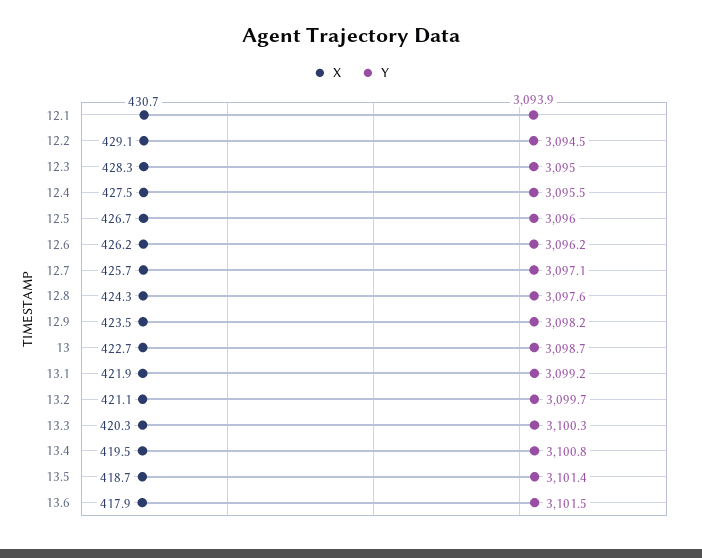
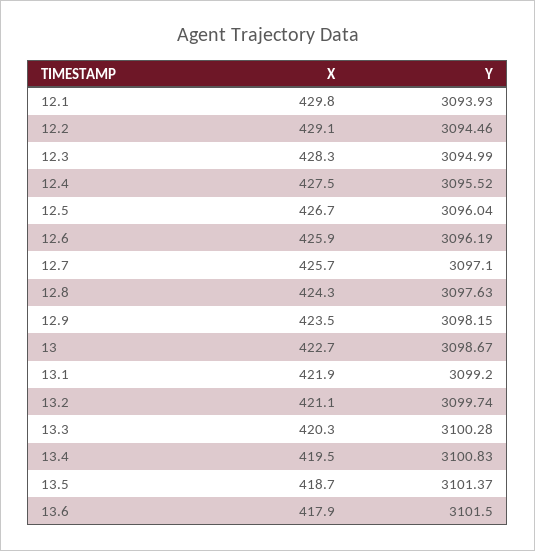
  {
    "X": {
-     "12.1": 430.7,
+     "12.1": 429.8,
      "12.2": 429.1,
      "12.3": 428.3,
      "12.4": 427.5,
      "12.5": 426.7,
-     "12.6": 426.2,
+     "12.6": 425.9,
      "12.7": 425.7,
      "12.8": 424.3,
      "12.9": 423.5,
      "13": 422.7,
      "13.1": 421.9,
      "13.2": 421.1,
      "13.3": 420.3,
      "13.4": 419.5,
      "13.5": 418.7,
      "13.6": 417.9
    },
    "Y": {
      "12.1": 3093.93,
      "12.2": 3094.46,
      "12.3": 3094.99,
      "12.4": 3095.52,
      "12.5": 3096.04,
      "12.6": 3096.19,
      "12.7": 3097.1,
      "12.8": 3097.63,
      "12.9": 3098.15,
      "13": 3098.67,
      "13.1": 3099.2,
      "13.2": 3099.74,
      "13.3": 3100.28,
      "13.4": 3100.83,
      "13.5": 3101.37,
      "13.6": 3101.5
    }
  }

